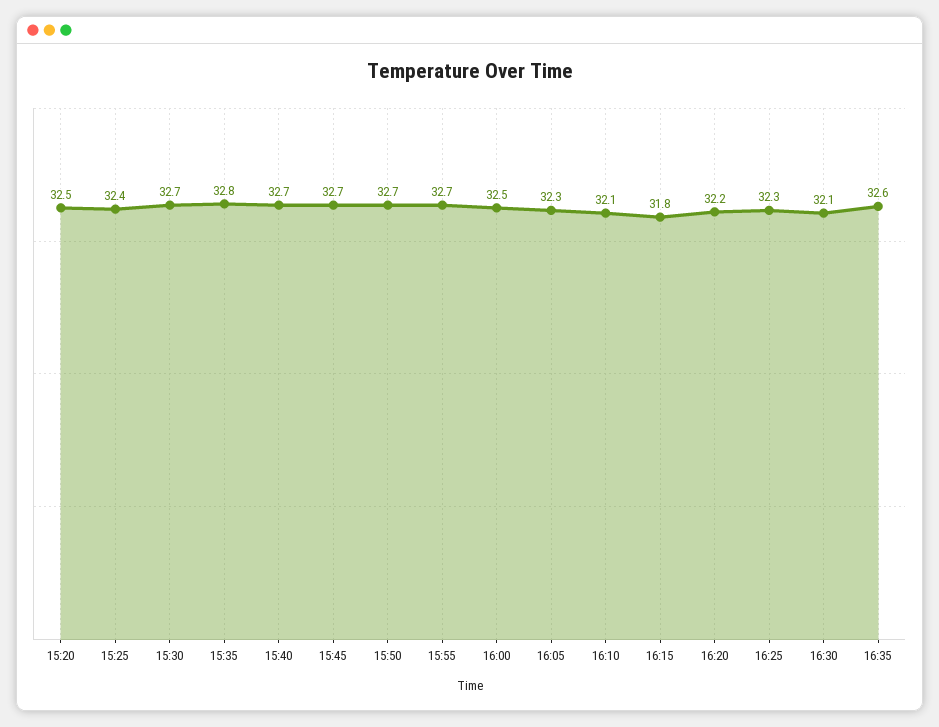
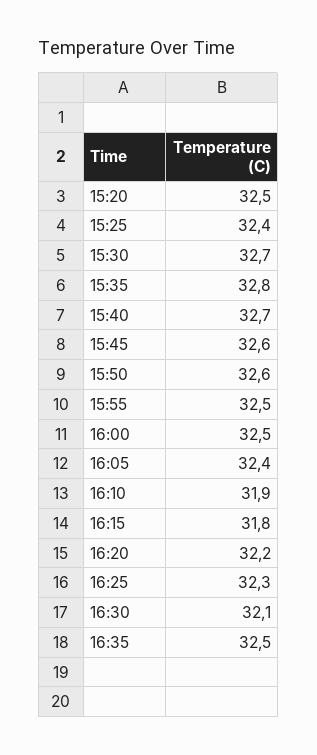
  {
    "15:20": 32.5,
    "15:25": 32.4,
    "15:30": 32.7,
    "15:35": 32.8,
    "15:40": 32.7,
-   "15:45": 32.7,
+   "15:45": 32.6,
-   "15:50": 32.7,
+   "15:50": 32.6,
-   "15:55": 32.7,
+   "15:55": 32.5,
    "16:00": 32.5,
-   "16:05": 32.3,
+   "16:05": 32.4,
-   "16:10": 32.1,
+   "16:10": 31.9,
    "16:15": 31.8,
    "16:20": 32.2,
    "16:25": 32.3,
    "16:30": 32.1,
-   "16:35": 32.6
+   "16:35": 32.5
  }

